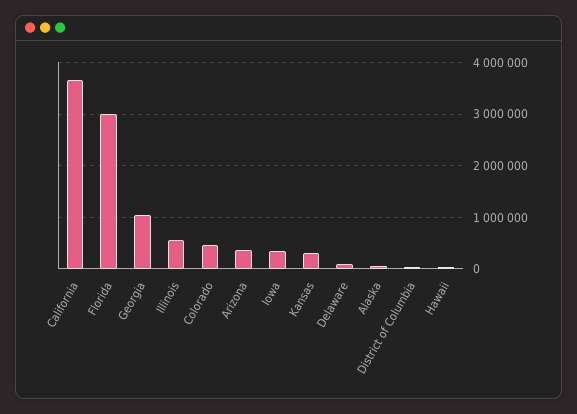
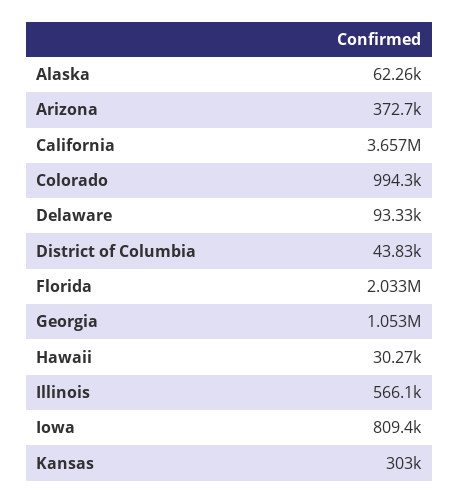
  {
    "California": 3657000,
-   "Florida": 3000000,
+   "Florida": 2033000,
    "Georgia": 1053000,
    "Illinois": 566100,
-   "Colorado": 400000,
+   "Colorado": 994300,
    "Arizona": 372700,
-   "Iowa": 400000,
+   "Iowa": 809400,
    "Kansas": 303000,
    "Delaware": 93330,
    "Alaska": 62260,
    "District of Columbia": 43830,
    "Hawaii": 30270
  }

